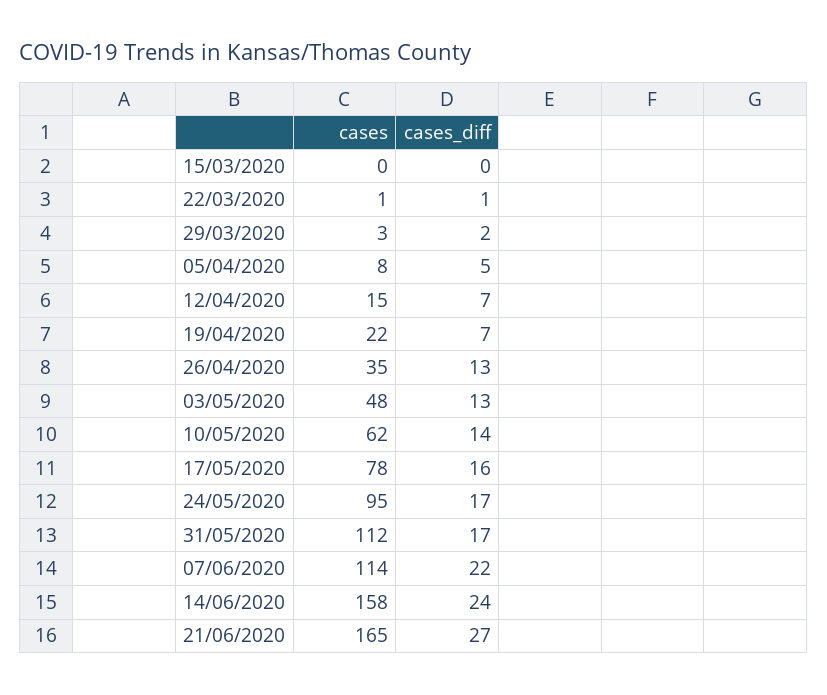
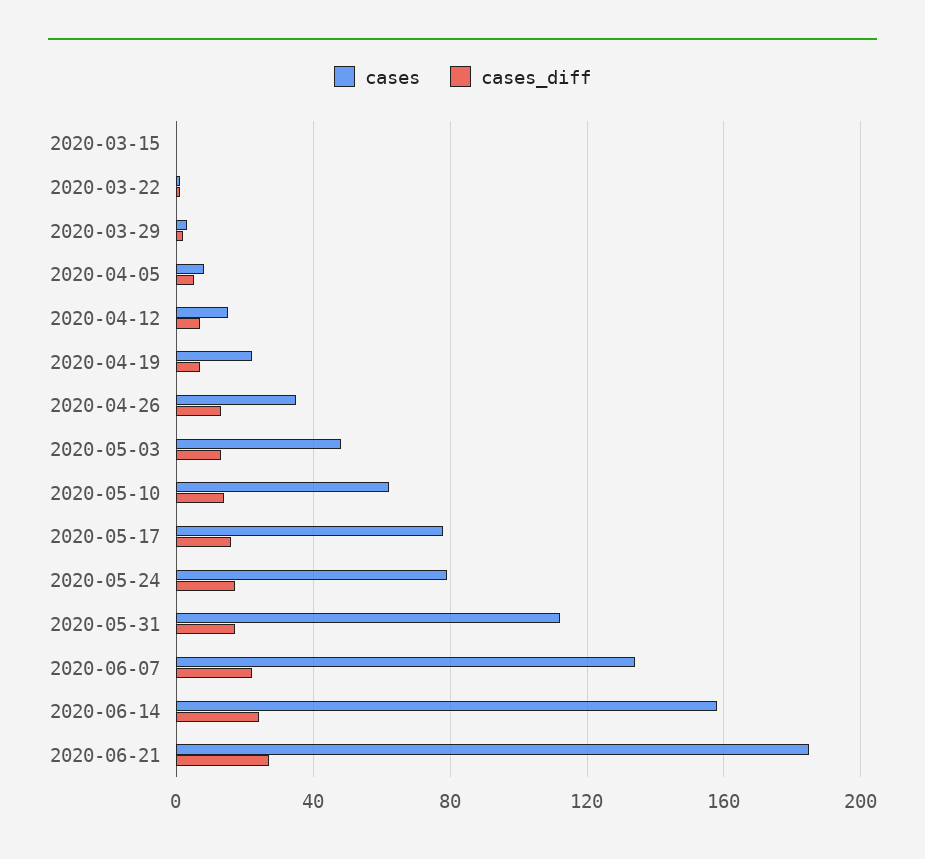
  {
    "cases": {
      "15/03/2020": 0,
      "22/03/2020": 1,
      "29/03/2020": 3,
      "05/04/2020": 8,
      "12/04/2020": 15,
      "19/04/2020": 22,
      "26/04/2020": 35,
      "03/05/2020": 48,
      "10/05/2020": 62,
      "17/05/2020": 78,
-     "24/05/2020": 95,
+     "24/05/2020": 80,
      "31/05/2020": 112,
-     "07/06/2020": 114,
+     "07/06/2020": 135,
      "14/06/2020": 158,
-     "21/06/2020": 165
+     "21/06/2020": 185
    },
    "cases_diff": {
      "15/03/2020": 0,
      "22/03/2020": 1,
      "29/03/2020": 2,
      "05/04/2020": 5,
      "12/04/2020": 7,
      "19/04/2020": 7,
      "26/04/2020": 13,
      "03/05/2020": 13,
      "10/05/2020": 14,
      "17/05/2020": 16,
      "24/05/2020": 17,
      "31/05/2020": 17,
      "07/06/2020": 22,
      "14/06/2020": 24,
      "21/06/2020": 27
    }
  }

